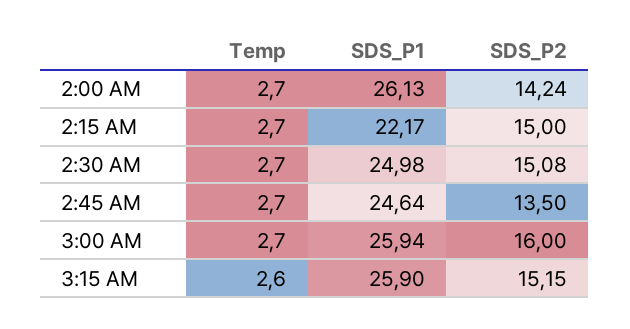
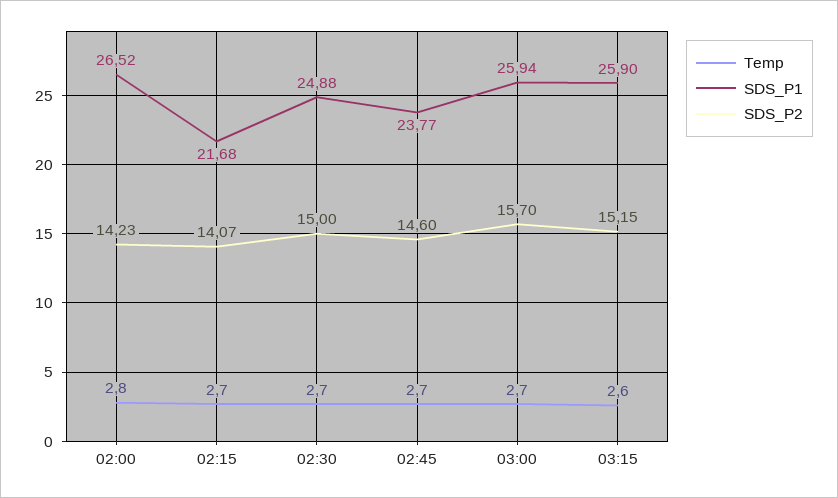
  {
    "Temp": {
-     "2:00 AM": 2.7,
+     "2:00 AM": 2.8,
      "2:15 AM": 2.7,
      "2:30 AM": 2.7,
      "2:45 AM": 2.7,
      "3:00 AM": 2.7,
      "3:15 AM": 2.6
    },
    "SDS_P1": {
-     "2:00 AM": 26.13,
+     "2:00 AM": 26.52,
-     "2:15 AM": 22.17,
+     "2:15 AM": 21.68,
-     "2:30 AM": 24.98,
+     "2:30 AM": 24.88,
-     "2:45 AM": 24.64,
+     "2:45 AM": 23.77,
      "3:00 AM": 25.94,
      "3:15 AM": 25.9
    },
    "SDS_P2": {
-     "2:00 AM": 14.24,
+     "2:00 AM": 14.23,
-     "2:15 AM": 15,
+     "2:15 AM": 14.07,
-     "2:30 AM": 15.08,
+     "2:30 AM": 15,
-     "2:45 AM": 13.5,
+     "2:45 AM": 14.6,
-     "3:00 AM": 16,
+     "3:00 AM": 15.7,
      "3:15 AM": 15.15
    }
  }

